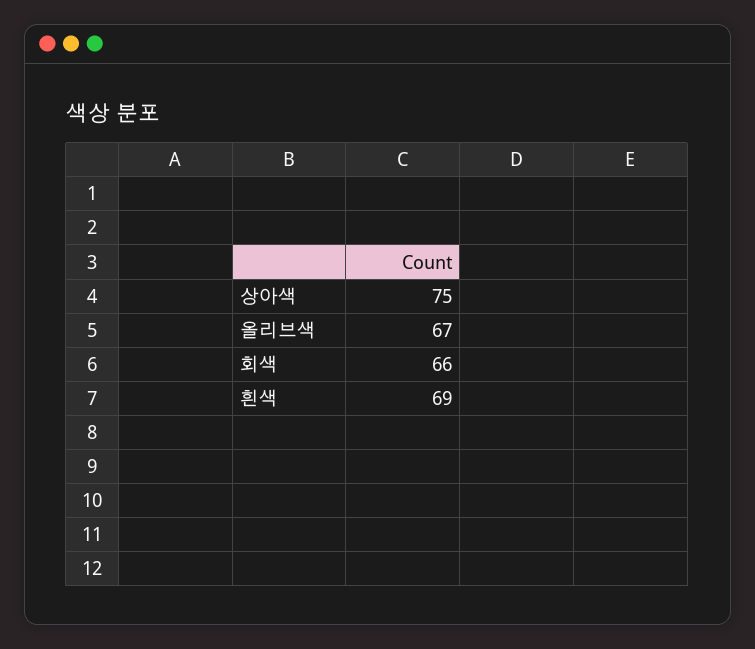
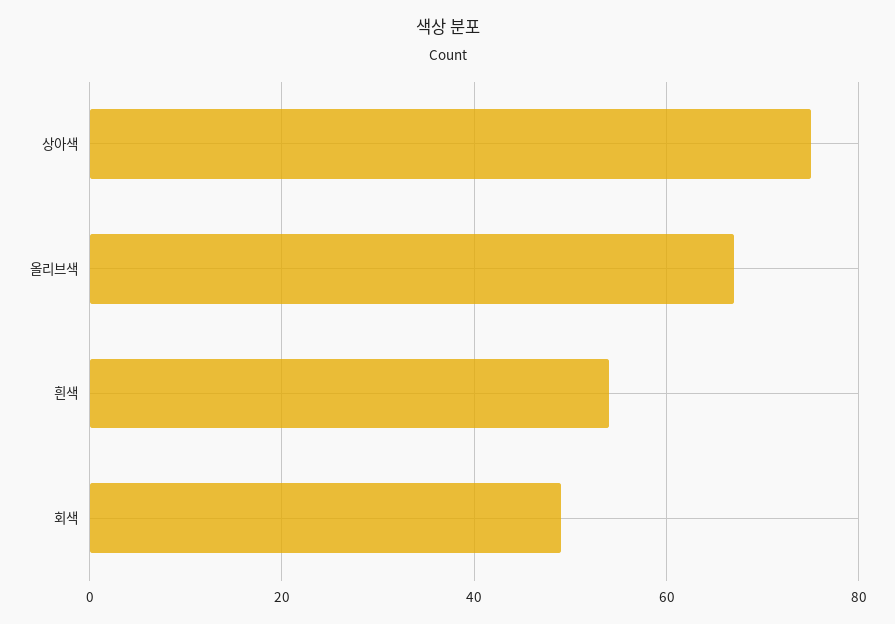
  {
    "상아색": 75,
    "올리브색": 67,
-   "회색": 66,
+   "회색": 50,
-   "흰색": 69
+   "흰색": 55
  }

